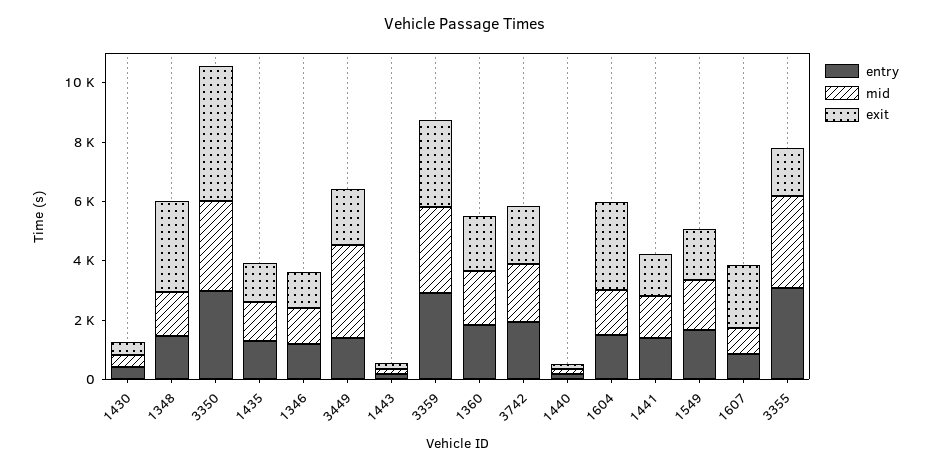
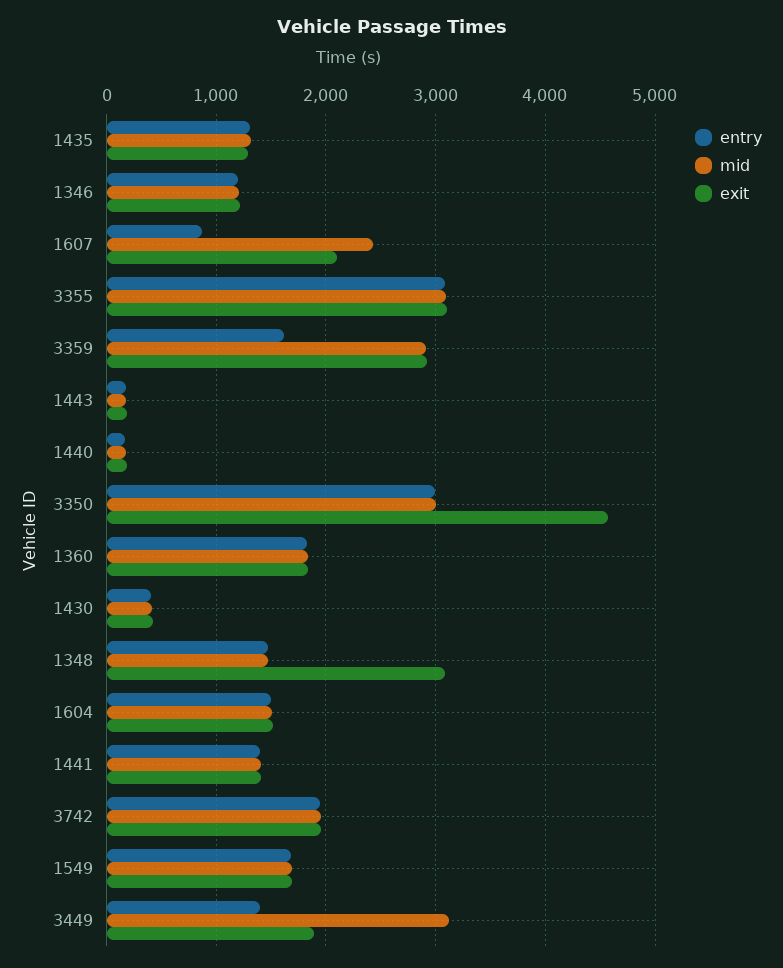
  {
    "entry": {
      "1430": 400,
      "1348": 1500,
      "3350": 3000,
      "1435": 1300,
      "1346": 1200,
      "3449": 1400,
      "1443": 200,
-     "3359": 3000,
+     "3359": 1600,
      "1360": 1800,
      "3742": 1900,
      "1440": 200,
      "1604": 1500,
      "1441": 1400,
      "1549": 1700,
      "1607": 900,
      "3355": 3100
    },
    "mid": {
      "1430": 400,
      "1348": 1500,
      "3350": 3000,
      "1435": 1300,
      "1346": 1200,
      "3449": 3100,
      "1443": 200,
      "3359": 2900,
      "1360": 1800,
      "3742": 2000,
      "1440": 200,
      "1604": 1500,
      "1441": 1400,
      "1549": 1700,
-     "1607": 1000,
+     "1607": 2400,
      "3355": 3100
    },
    "exit": {
      "1430": 400,
      "1348": 3100,
      "3350": 4600,
      "1435": 1300,
      "1346": 1200,
      "3449": 1900,
      "1443": 200,
      "3359": 2900,
      "1360": 1800,
      "3742": 2000,
      "1440": 200,
-     "1604": 3000,
+     "1604": 1500,
      "1441": 1400,
      "1549": 1700,
      "1607": 2100,
-     "3355": 1500
+     "3355": 3100
    }
  }

